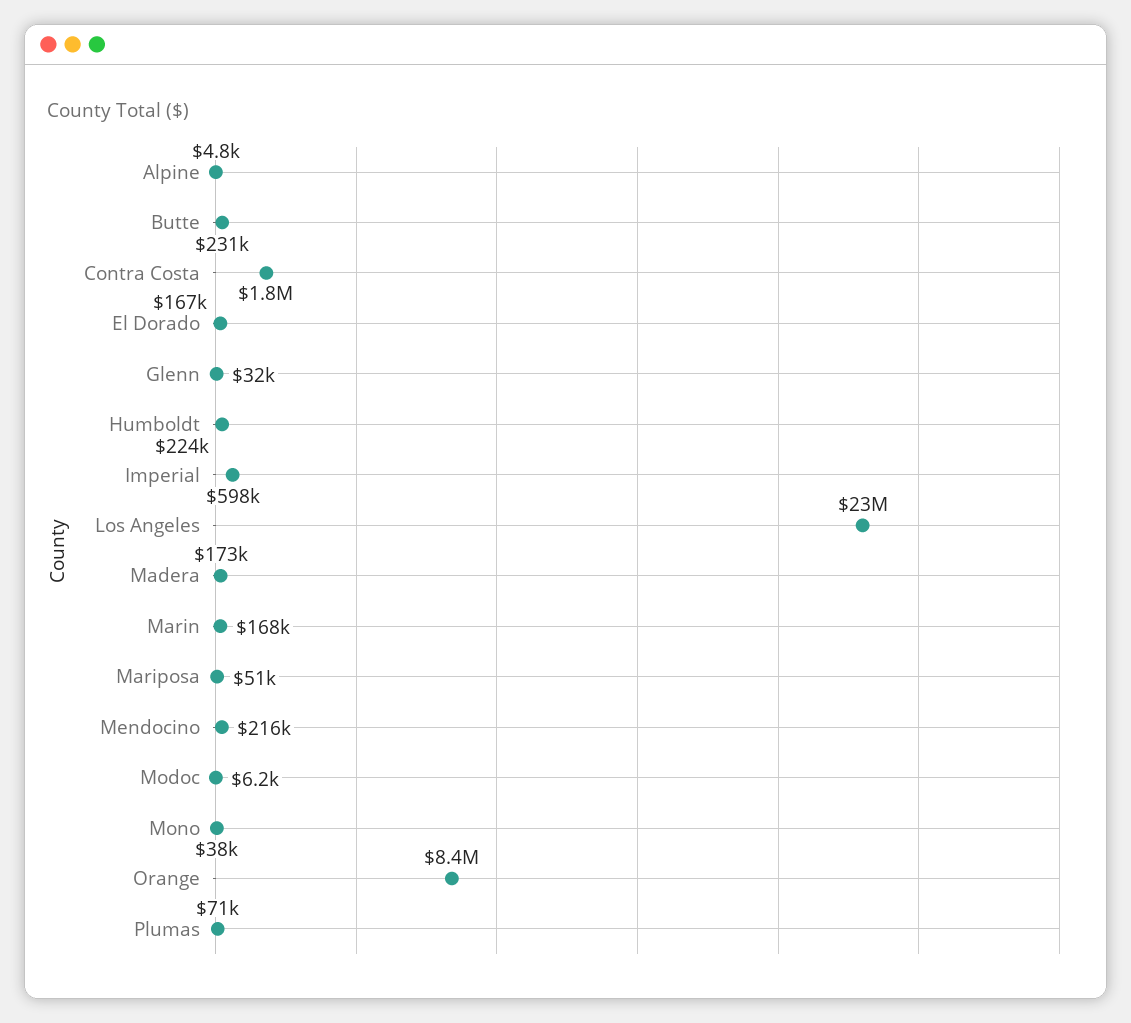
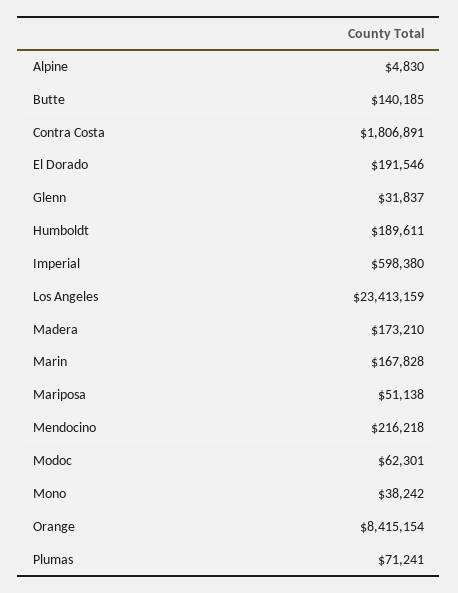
  {
    "Alpine": 4830,
-   "Butte": 231000,
+   "Butte": 140185,
    "Contra Costa": 1806891,
-   "El Dorado": 167000,
+   "El Dorado": 191546,
    "Glenn": 31837,
-   "Humboldt": 224000,
+   "Humboldt": 189611,
    "Imperial": 598380,
    "Los Angeles": 23413159,
    "Madera": 173210,
    "Marin": 167828,
    "Mariposa": 51138,
    "Mendocino": 216218,
-   "Modoc": 6200,
+   "Modoc": 62301,
    "Mono": 38242,
    "Orange": 8415154,
    "Plumas": 71241
  }

